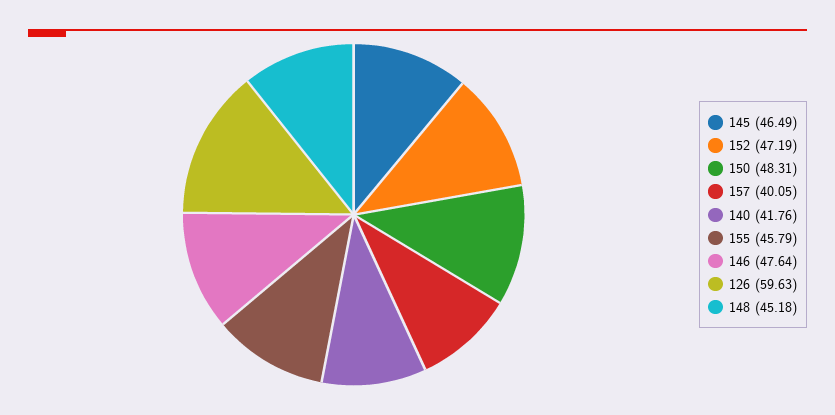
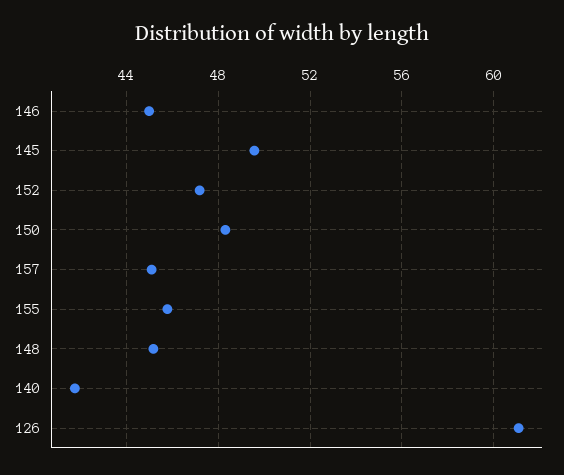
  {
-   "145": 46.49,
+   "145": 49.5,
    "152": 47.19,
    "150": 48.31,
-   "157": 40.05,
+   "157": 45,
    "140": 41.76,
    "155": 45.79,
-   "146": 47.64,
+   "146": 45,
-   "126": 59.63,
+   "126": 61,
    "148": 45.18
  }

